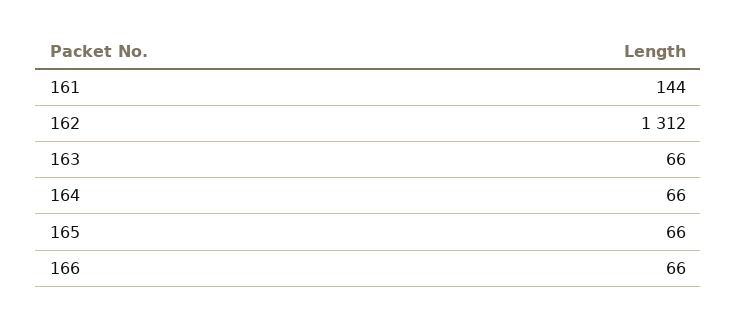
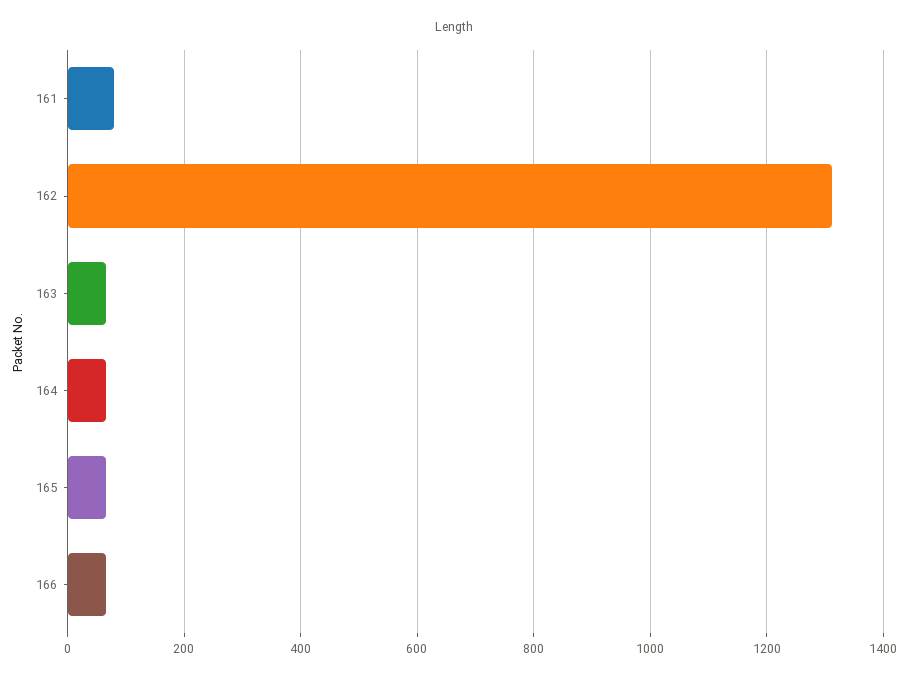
  {
-   "161": 144,
+   "161": 80,
    "162": 1312,
    "163": 66,
    "164": 66,
    "165": 66,
    "166": 66
  }

